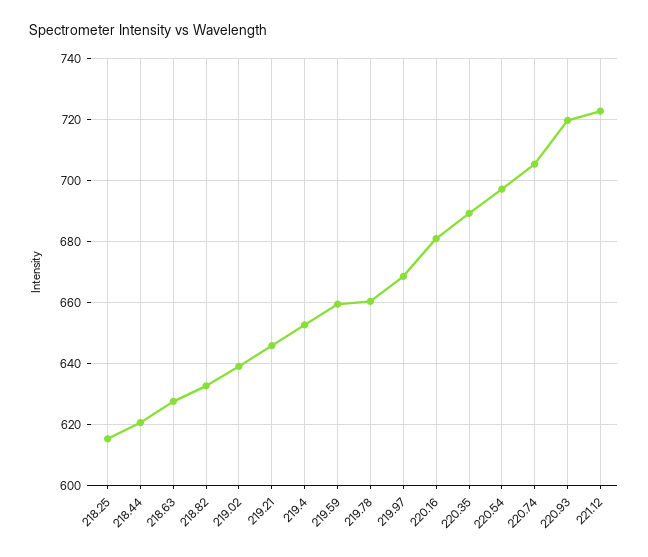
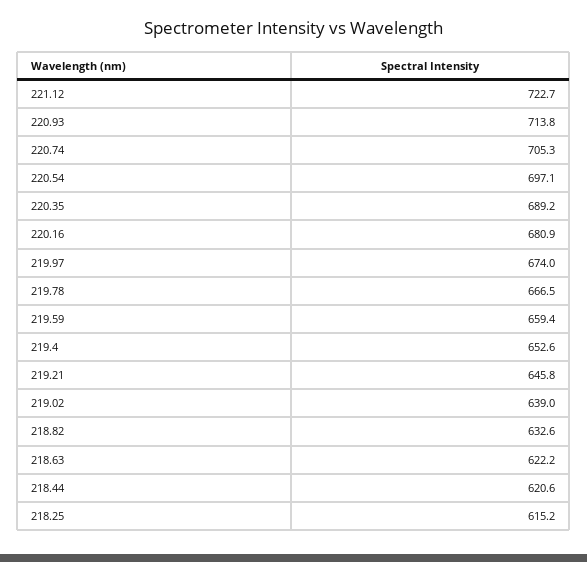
  {
    "218.25": 615.2,
    "218.44": 620.6,
-   "218.63": 628,
+   "218.63": 622.2,
    "218.82": 632.6,
    "219.02": 639,
    "219.21": 645.8,
    "219.4": 652.6,
    "219.59": 659.4,
-   "219.78": 660,
+   "219.78": 666.5,
-   "219.97": 668,
+   "219.97": 674,
    "220.16": 680.9,
    "220.35": 689.2,
    "220.54": 697.1,
    "220.74": 705.3,
-   "220.93": 720,
+   "220.93": 713.8,
    "221.12": 722.7
  }

